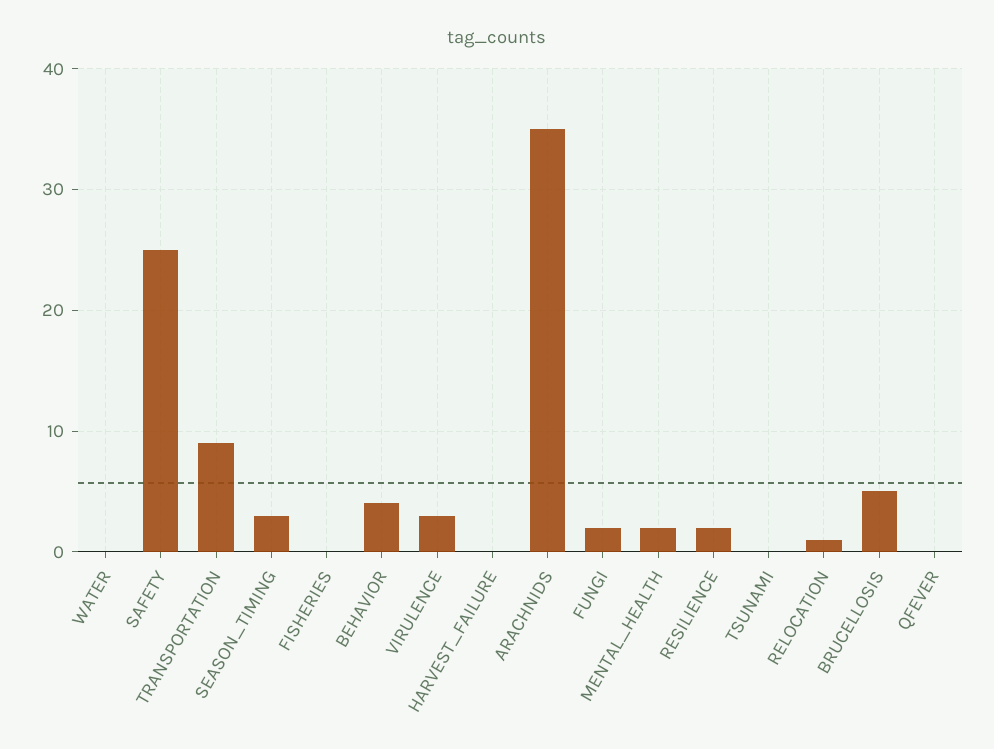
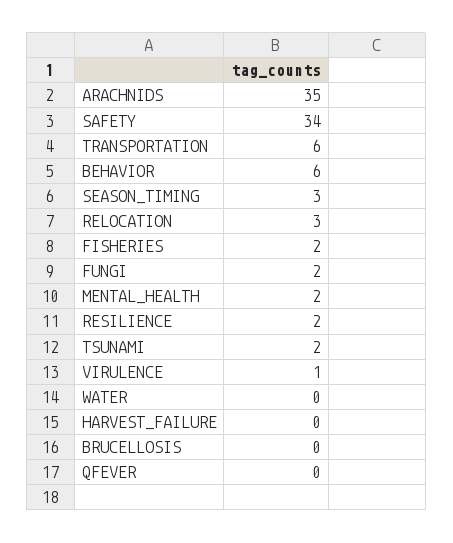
  {
    "WATER": 0,
-   "SAFETY": 25,
+   "SAFETY": 34,
-   "TRANSPORTATION": 9,
+   "TRANSPORTATION": 6,
    "SEASON_TIMING": 3,
-   "FISHERIES": 0,
+   "FISHERIES": 2,
-   "BEHAVIOR": 4,
+   "BEHAVIOR": 6,
-   "VIRULENCE": 3,
+   "VIRULENCE": 1,
    "HARVEST_FAILURE": 0,
    "ARACHNIDS": 35,
    "FUNGI": 2,
    "MENTAL_HEALTH": 2,
    "RESILIENCE": 2,
-   "TSUNAMI": 0,
+   "TSUNAMI": 2,
-   "RELOCATION": 1,
+   "RELOCATION": 3,
-   "BRUCELLOSIS": 5,
+   "BRUCELLOSIS": 0,
    "QFEVER": 0
  }

